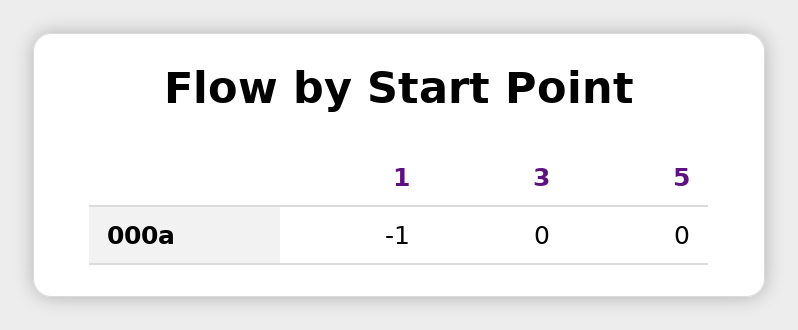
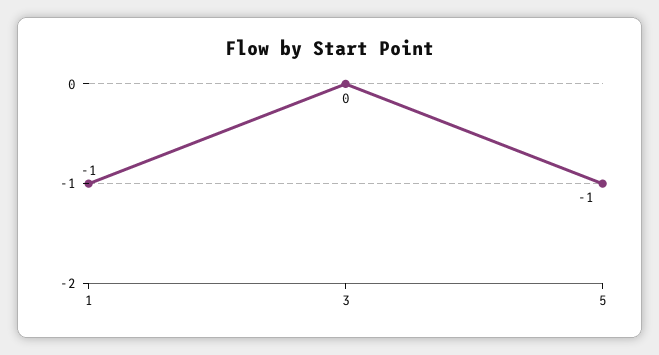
  {
    "1": -1,
    "3": 0,
-   "5": 0
+   "5": -1
  }

